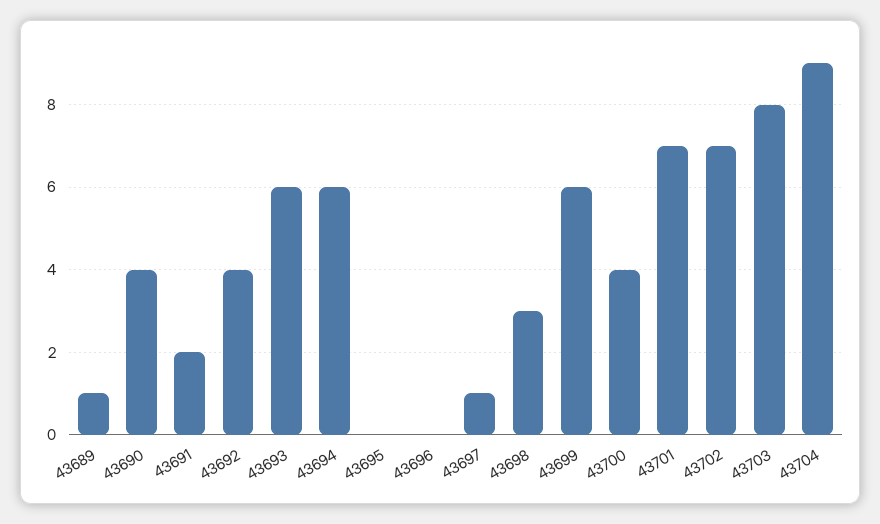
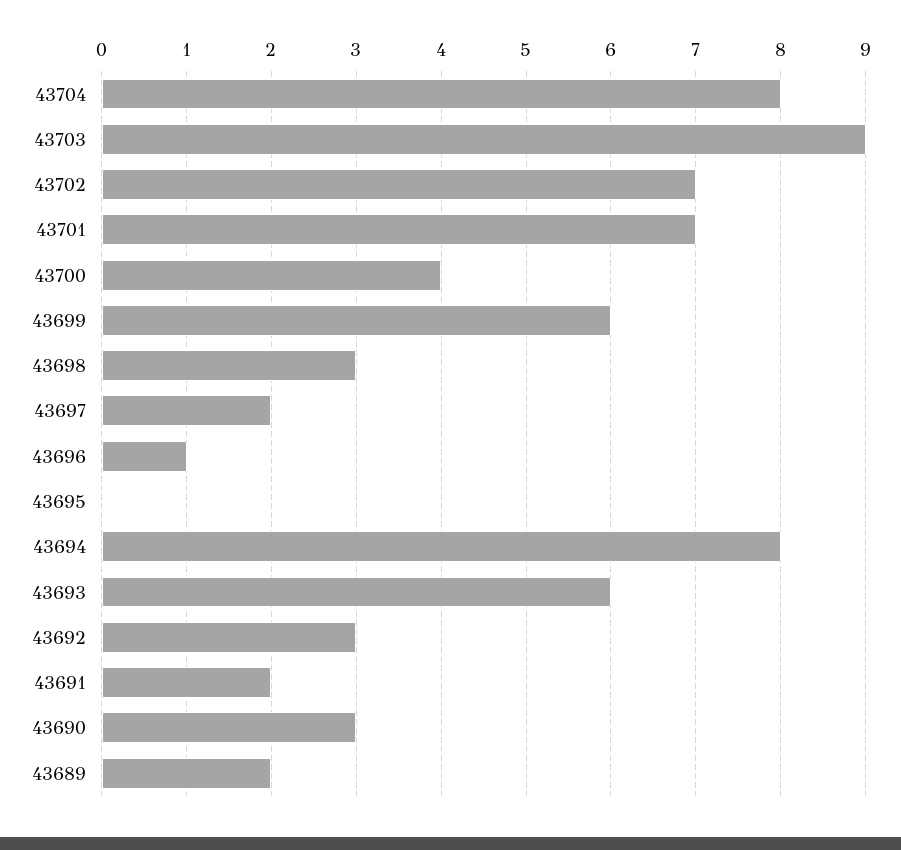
  {
-   "43689": 1,
+   "43689": 2,
-   "43690": 4,
+   "43690": 3,
    "43691": 2,
-   "43692": 4,
+   "43692": 3,
    "43693": 6,
-   "43694": 6,
+   "43694": 8,
    "43695": 0,
-   "43696": 0,
+   "43696": 1,
-   "43697": 1,
+   "43697": 2,
    "43698": 3,
    "43699": 6,
    "43700": 4,
    "43701": 7,
    "43702": 7,
-   "43703": 8,
+   "43703": 9,
-   "43704": 9
+   "43704": 8
  }

